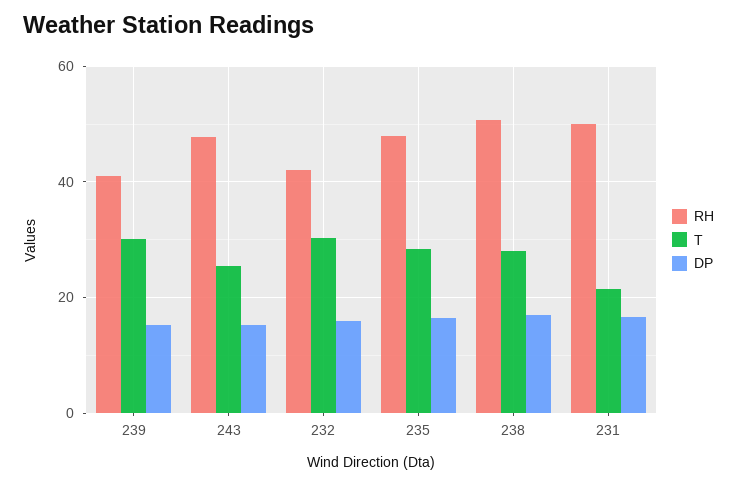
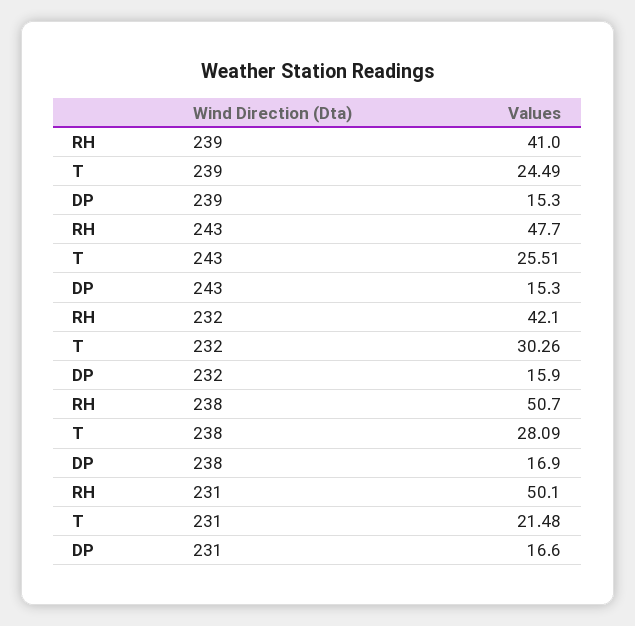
  {
    "RH": {
      "239": 41,
      "243": 47.7,
      "232": 42.1,
-     "235": 48,
      "238": 50.7,
      "231": 50.1
    },
    "T": {
-     "239": 30,
+     "239": 24.49,
      "243": 25.51,
      "232": 30.26,
-     "235": 28,
      "238": 28.09,
      "231": 21.48
    },
    "DP": {
      "239": 15.3,
      "243": 15.3,
      "232": 15.9,
-     "235": 16,
      "238": 16.9,
      "231": 16.6
    }
  }

